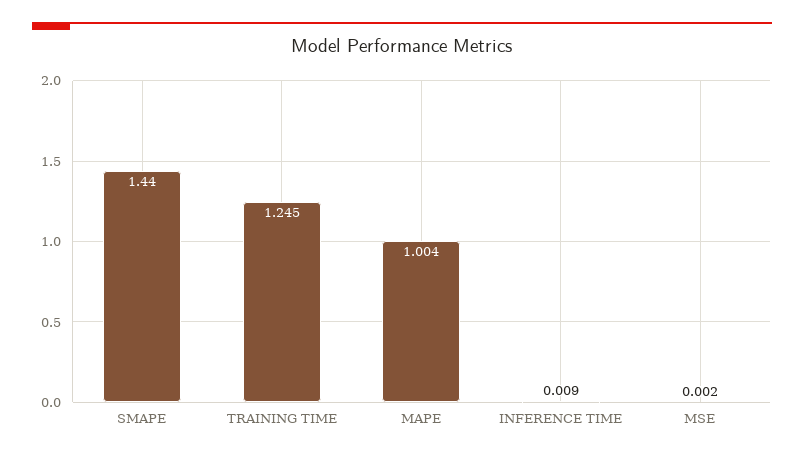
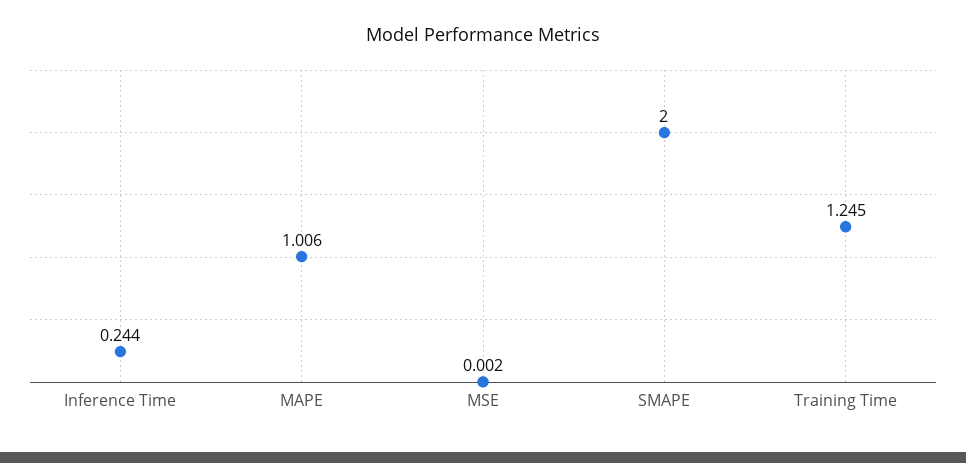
  {
-   "SMAPE": 1.44,
+   "SMAPE": 2,
    "TRAINING TIME": 1.245,
-   "MAPE": 1.004,
+   "MAPE": 1.006,
-   "INFERENCE TIME": 0.009,
+   "INFERENCE TIME": 0.244,
    "MSE": 0.002
  }

